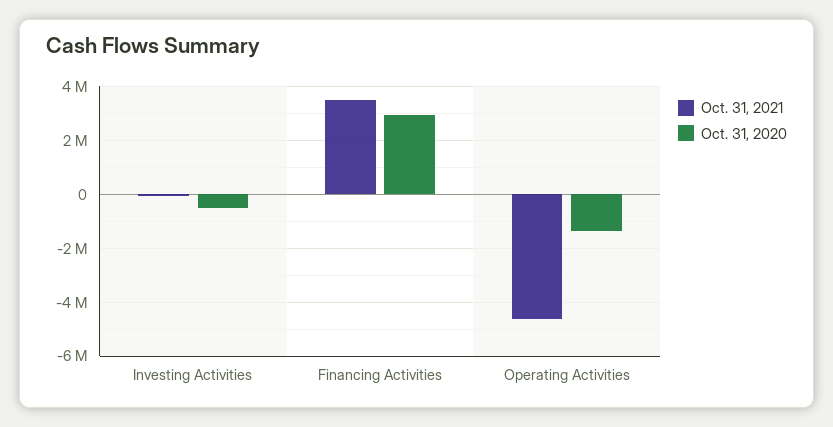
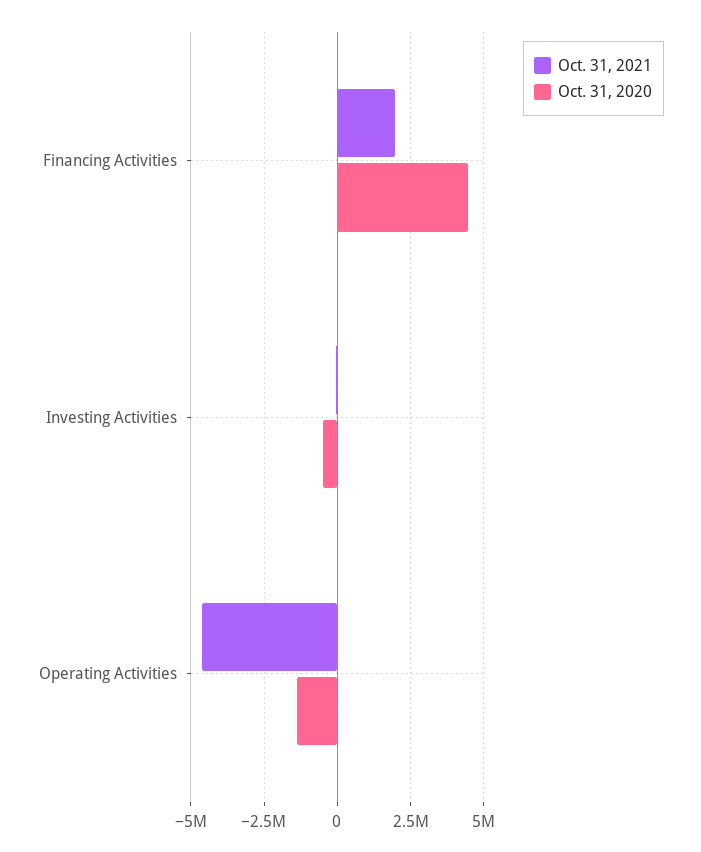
  {
    "Oct. 31, 2021": {
      "Investing Activities": 0,
-     "Financing Activities": 3500000,
+     "Financing Activities": 2000000,
      "Operating Activities": -4500000
    },
    "Oct. 31, 2020": {
      "Investing Activities": -500000,
-     "Financing Activities": 3000000,
+     "Financing Activities": 4500000,
      "Operating Activities": -1250000
    }
  }

